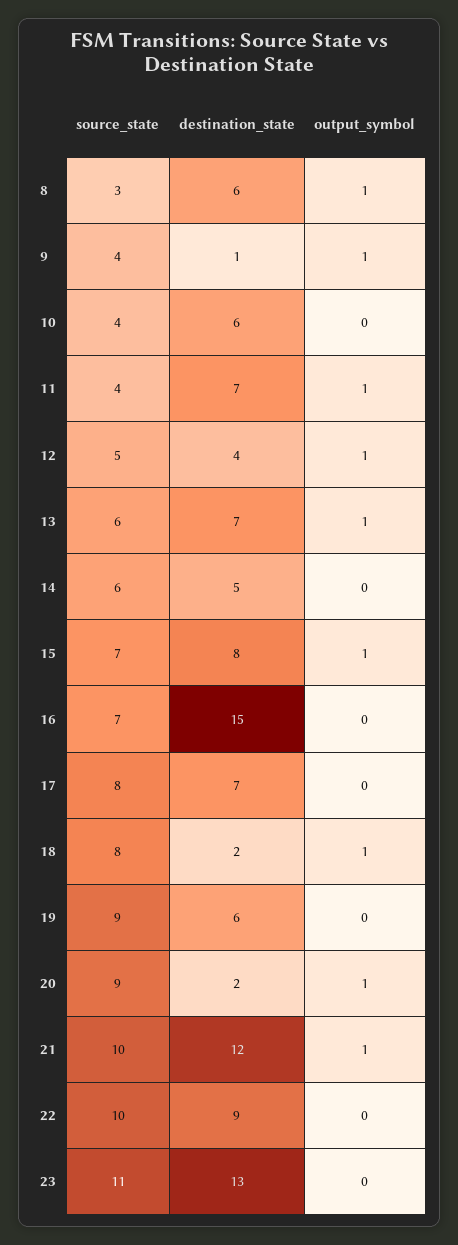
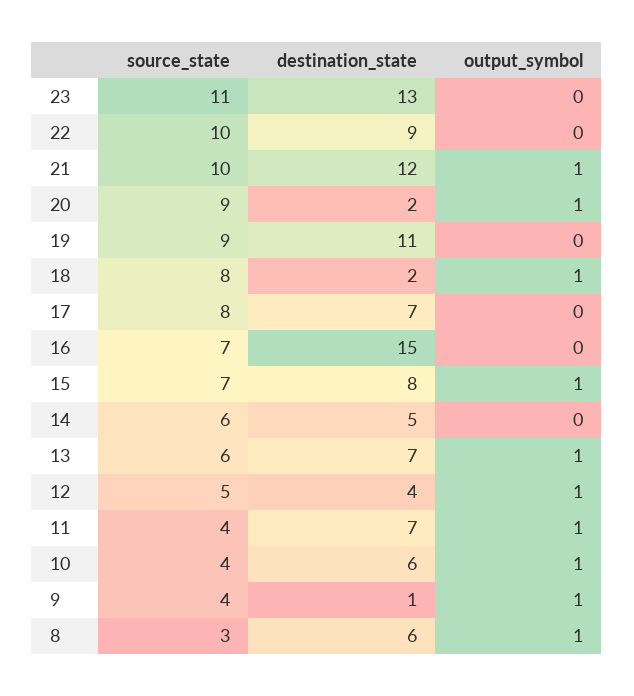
  {
    "source_state": {
      "8": 3,
      "9": 4,
      "10": 4,
      "11": 4,
      "12": 5,
      "13": 6,
      "14": 6,
      "15": 7,
      "16": 7,
      "17": 8,
      "18": 8,
      "19": 9,
      "20": 9,
      "21": 10,
      "22": 10,
      "23": 11
    },
    "destination_state": {
      "8": 6,
      "9": 1,
      "10": 6,
      "11": 7,
      "12": 4,
      "13": 7,
      "14": 5,
      "15": 8,
      "16": 15,
      "17": 7,
      "18": 2,
-     "19": 6,
+     "19": 11,
      "20": 2,
      "21": 12,
      "22": 9,
      "23": 13
    },
    "output_symbol": {
      "8": 1,
      "9": 1,
-     "10": 0,
+     "10": 1,
      "11": 1,
      "12": 1,
      "13": 1,
      "14": 0,
      "15": 1,
      "16": 0,
      "17": 0,
      "18": 1,
      "19": 0,
      "20": 1,
      "21": 1,
      "22": 0,
      "23": 0
    }
  }

